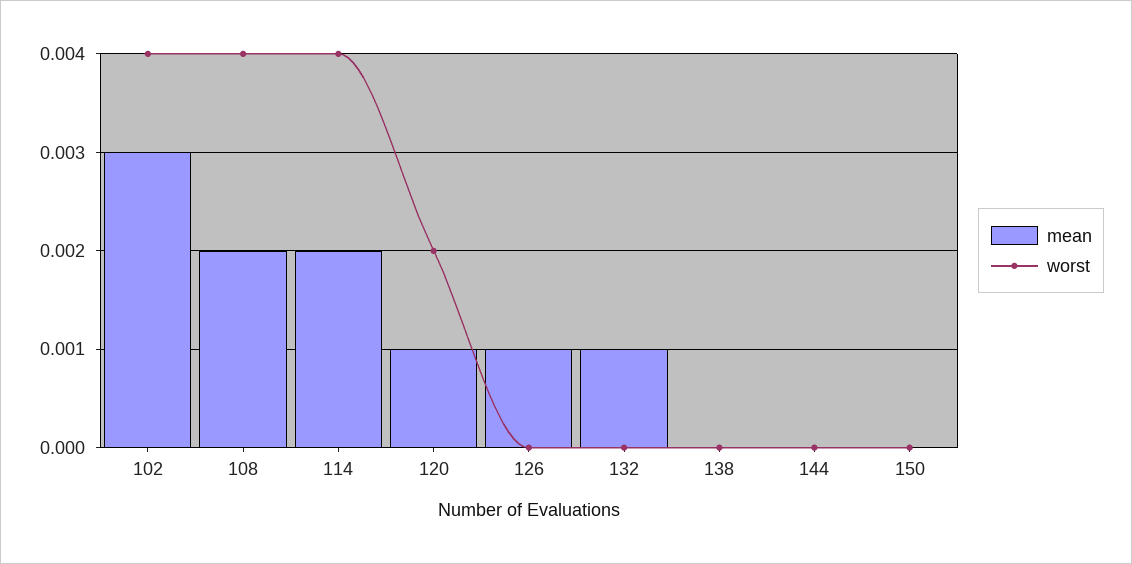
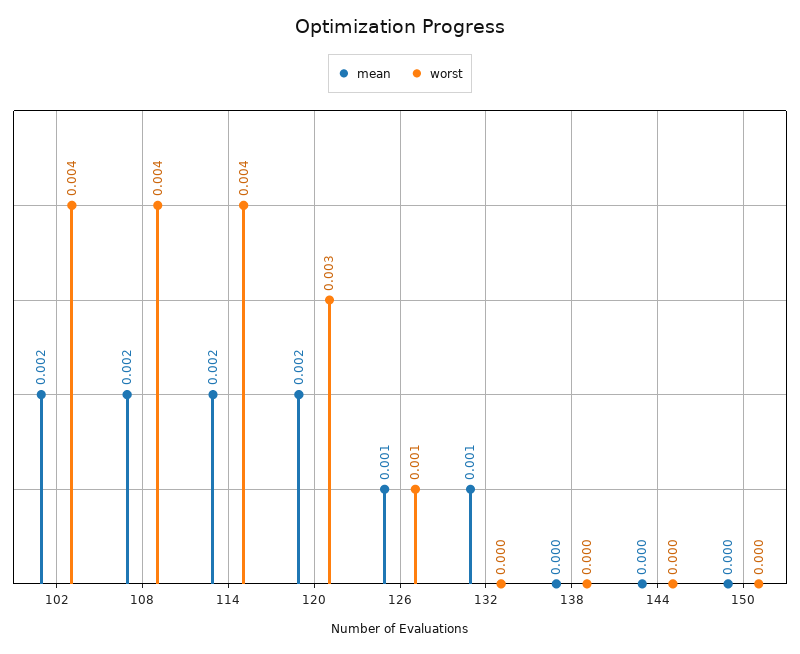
  {
    "mean": {
-     "102": 0.003,
+     "102": 0.002,
      "108": 0.002,
      "114": 0.002,
-     "120": 0.001,
+     "120": 0.002,
      "126": 0.001,
      "132": 0.001,
      "138": 0,
      "144": 0,
      "150": 0
    },
    "worst": {
      "102": 0.004,
      "108": 0.004,
      "114": 0.004,
-     "120": 0.002,
+     "120": 0.003,
-     "126": 0,
+     "126": 0.001,
      "132": 0,
      "138": 0,
      "144": 0,
      "150": 0
    }
  }

